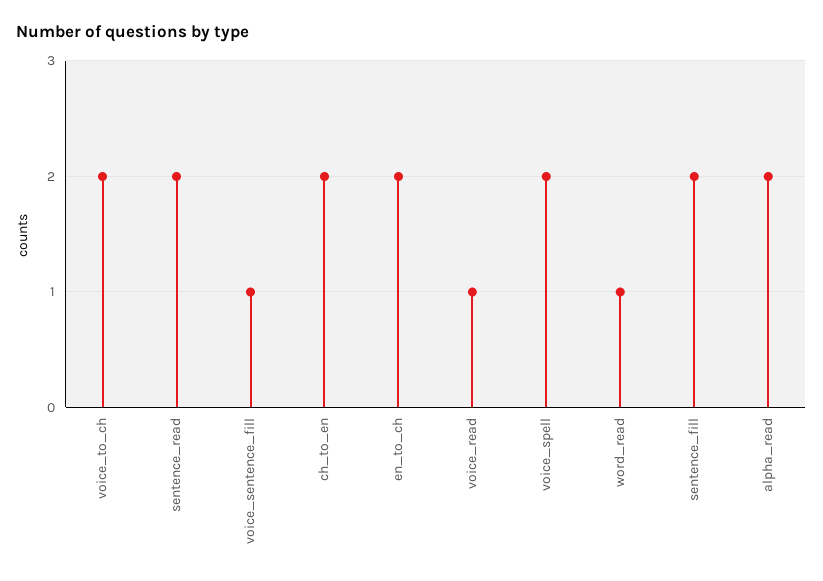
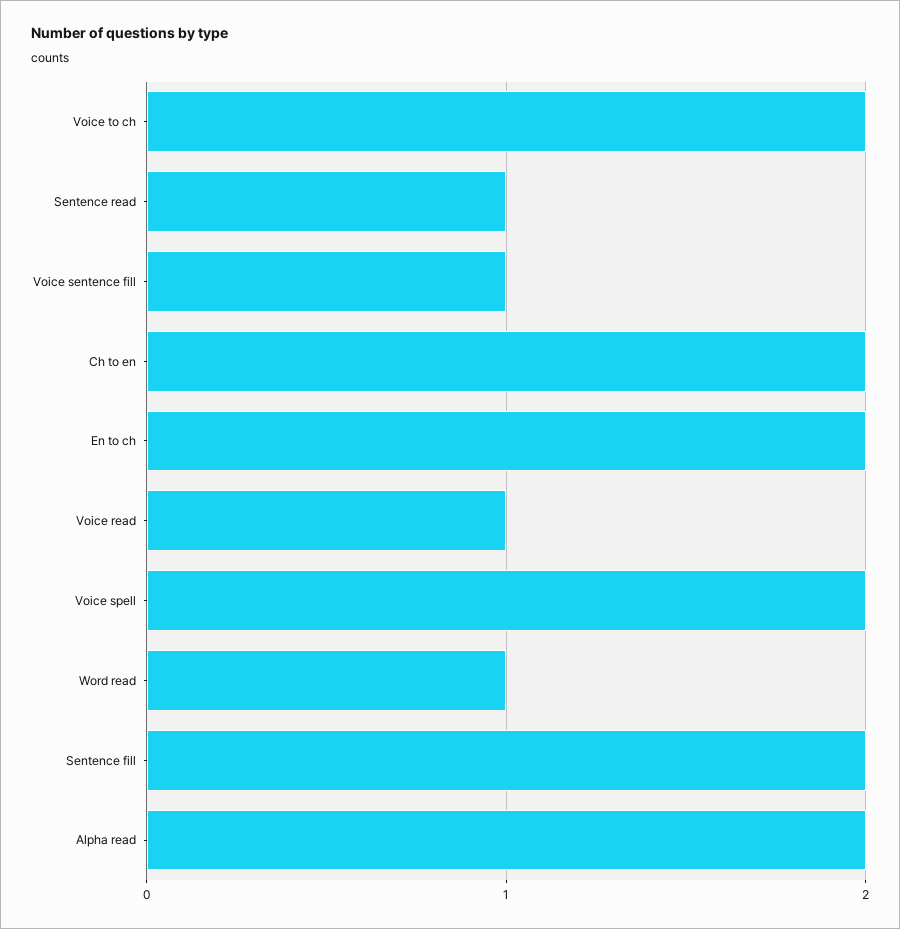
  {
    "voice_to_ch": 2,
-   "sentence_read": 2,
+   "sentence_read": 1,
    "voice_sentence_fill": 1,
    "ch_to_en": 2,
    "en_to_ch": 2,
    "voice_read": 1,
    "voice_spell": 2,
    "word_read": 1,
    "sentence_fill": 2,
    "alpha_read": 2
  }

